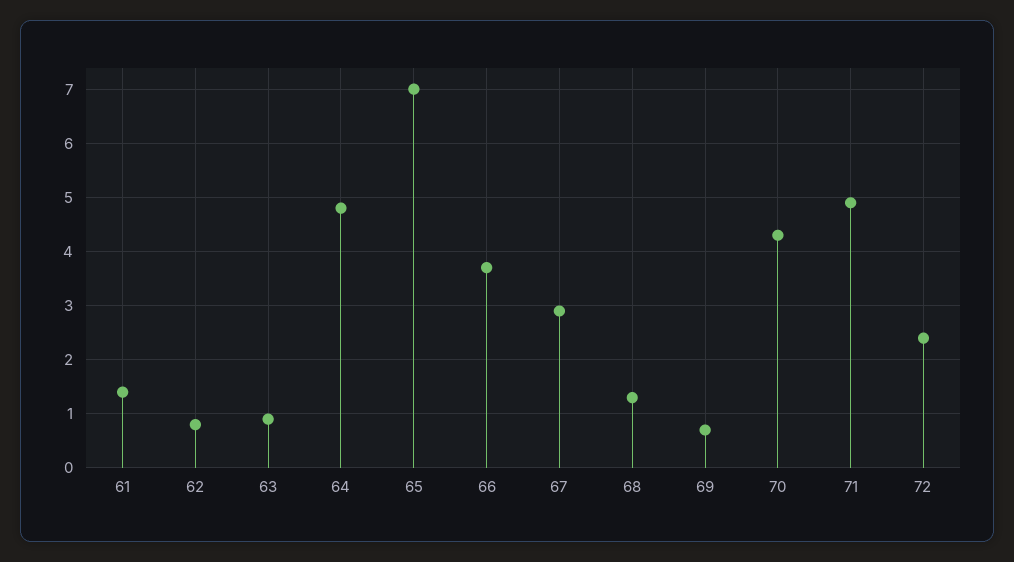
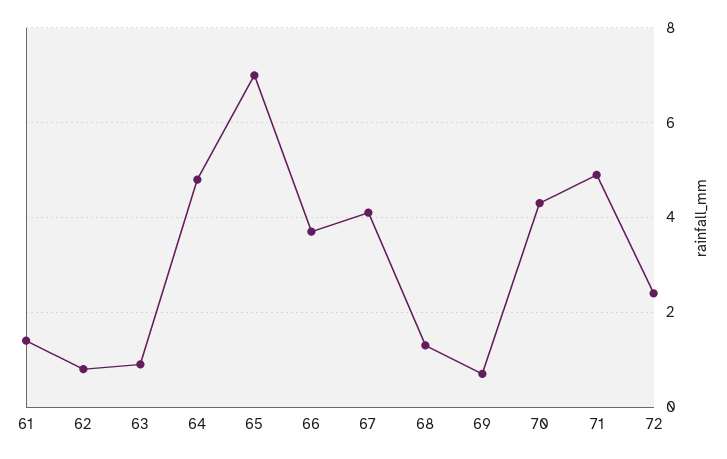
  {
    "61": 1.5,
    "62": 1,
    "63": 1,
    "64": 5,
    "65": 7,
    "66": 3.5,
-   "67": 3,
+   "67": 4,
    "68": 1.5,
    "69": 0.5,
    "70": 4.5,
    "71": 5,
    "72": 2.5
  }

